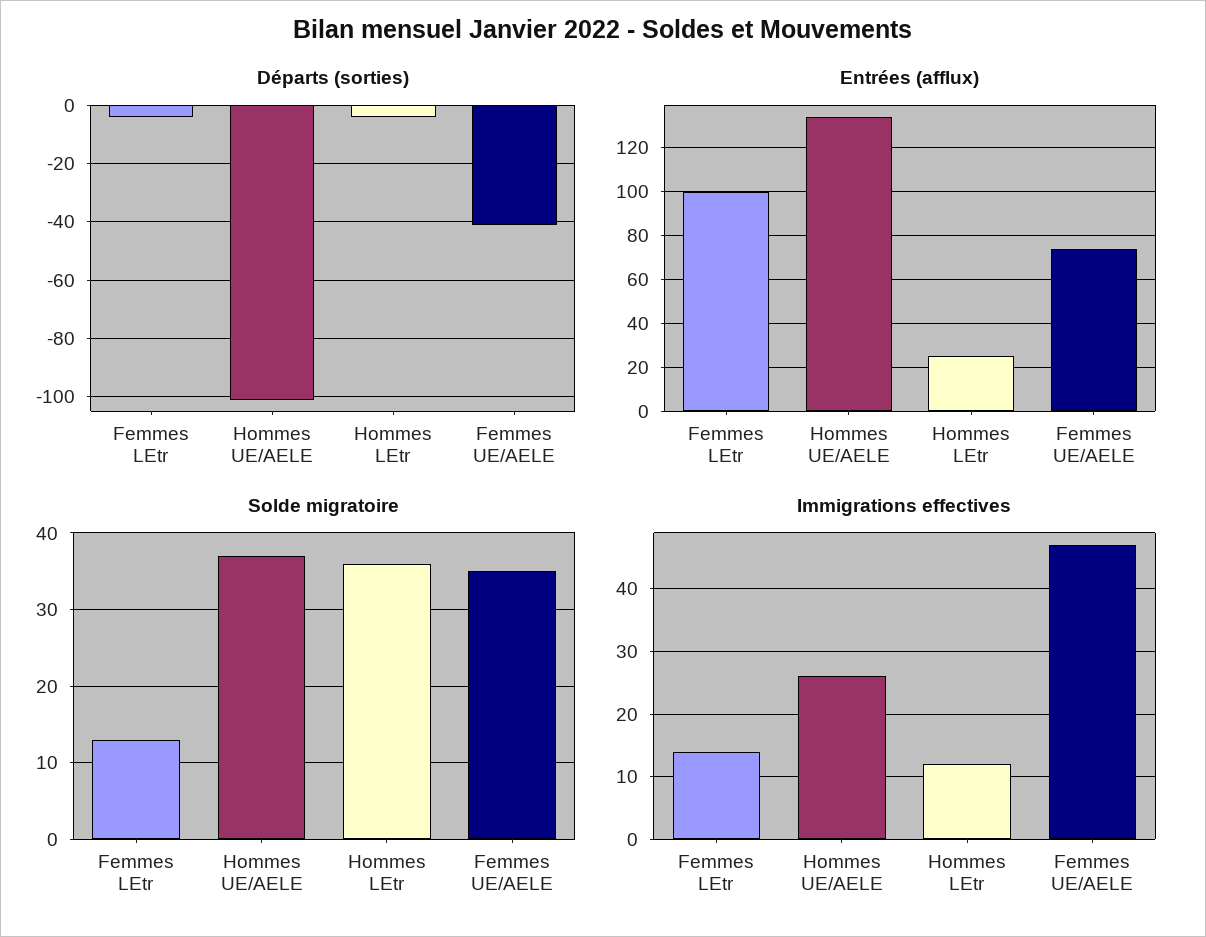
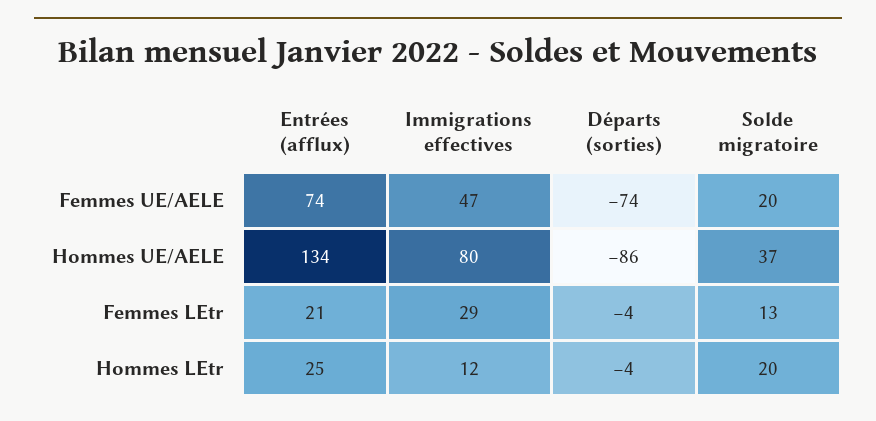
  {
    "Départs (sorties)": {
      "Femmes LEtr": -4,
-     "Hommes UE/AELE": -100,
+     "Hommes UE/AELE": -86,
      "Hommes LEtr": -4,
-     "Femmes UE/AELE": -40
+     "Femmes UE/AELE": -74
    },
    "Entrées (afflux)": {
-     "Femmes LEtr": 100,
+     "Femmes LEtr": 21,
      "Hommes UE/AELE": 134,
      "Hommes LEtr": 25,
      "Femmes UE/AELE": 74
    },
    "Solde migratoire": {
      "Femmes LEtr": 13,
      "Hommes UE/AELE": 37,
-     "Hommes LEtr": 36,
+     "Hommes LEtr": 20,
-     "Femmes UE/AELE": 35
+     "Femmes UE/AELE": 20
    },
    "Immigrations effectives": {
-     "Femmes LEtr": 14,
+     "Femmes LEtr": 29,
-     "Hommes UE/AELE": 26,
+     "Hommes UE/AELE": 80,
      "Hommes LEtr": 12,
      "Femmes UE/AELE": 47
    }
  }

